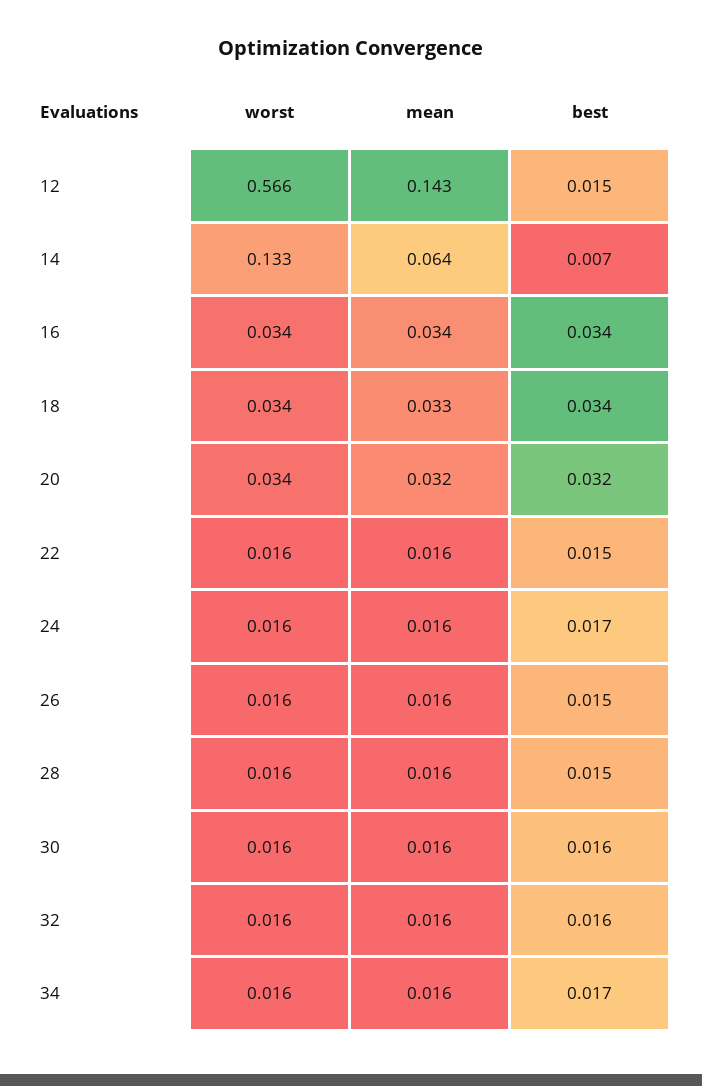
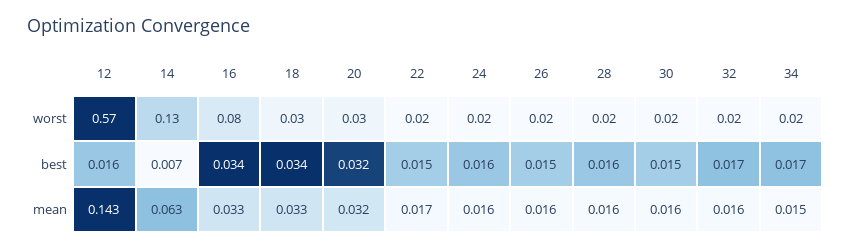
  {
    "worst": {
      "12": 0.566,
      "14": 0.133,
-     "16": 0.034,
+     "16": 0.08,
      "18": 0.034,
      "20": 0.034,
      "22": 0.016,
      "24": 0.016,
      "26": 0.016,
      "28": 0.016,
      "30": 0.016,
      "32": 0.016,
      "34": 0.016
    },
    "mean": {
      "12": 0.143,
-     "14": 0.064,
+     "14": 0.063,
-     "16": 0.034,
+     "16": 0.033,
      "18": 0.033,
      "20": 0.032,
-     "22": 0.016,
+     "22": 0.017,
      "24": 0.016,
      "26": 0.016,
      "28": 0.016,
      "30": 0.016,
      "32": 0.016,
-     "34": 0.016
+     "34": 0.015
    },
    "best": {
-     "12": 0.015,
+     "12": 0.016,
      "14": 0.007,
      "16": 0.034,
      "18": 0.034,
      "20": 0.032,
      "22": 0.015,
-     "24": 0.017,
+     "24": 0.016,
      "26": 0.015,
-     "28": 0.015,
+     "28": 0.016,
-     "30": 0.016,
+     "30": 0.015,
-     "32": 0.016,
+     "32": 0.017,
      "34": 0.017
    }
  }

